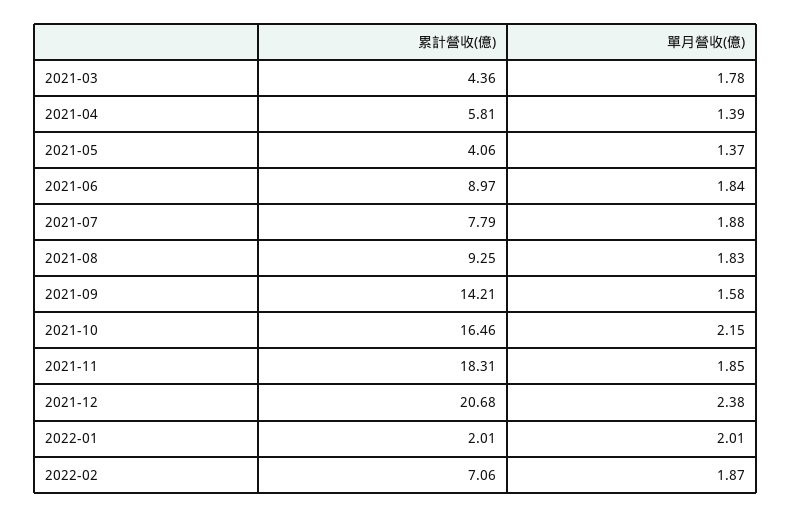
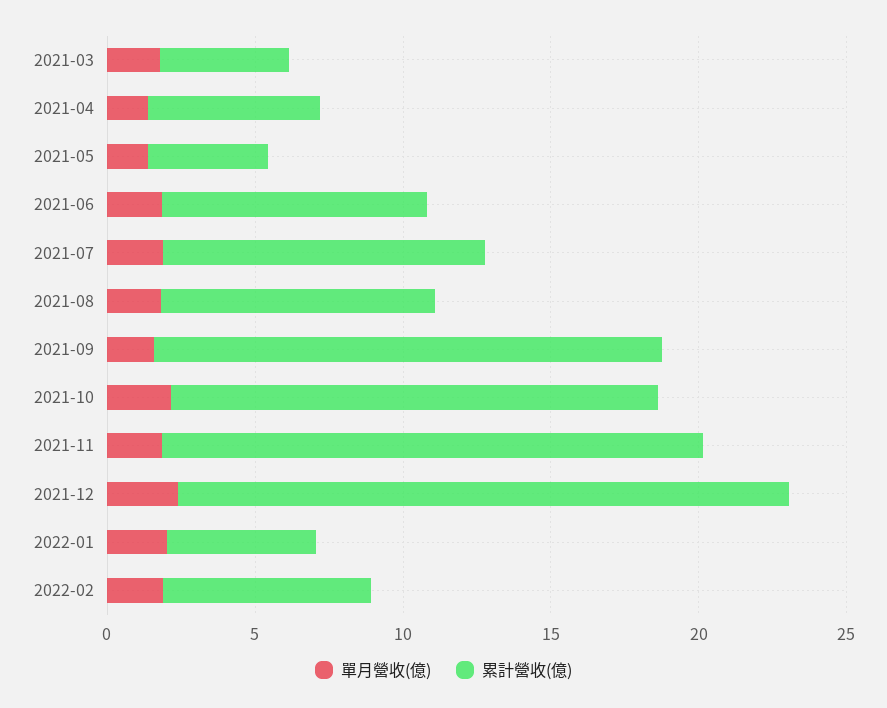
  {
    "累計營收(億)": {
      "2021-03": 4.36,
      "2021-04": 5.81,
      "2021-05": 4.06,
      "2021-06": 8.97,
-     "2021-07": 7.79,
+     "2021-07": 11,
      "2021-08": 9.25,
-     "2021-09": 14.21,
+     "2021-09": 17,
      "2021-10": 16.46,
      "2021-11": 18.31,
      "2021-12": 20.68,
-     "2022-01": 2.01,
+     "2022-01": 5,
      "2022-02": 7.06
    },
    "單月營收(億)": {
      "2021-03": 1.78,
      "2021-04": 1.39,
      "2021-05": 1.37,
      "2021-06": 1.84,
      "2021-07": 1.88,
      "2021-08": 1.83,
      "2021-09": 1.58,
      "2021-10": 2.15,
      "2021-11": 1.85,
      "2021-12": 2.38,
      "2022-01": 2.01,
      "2022-02": 1.87
    }
  }

